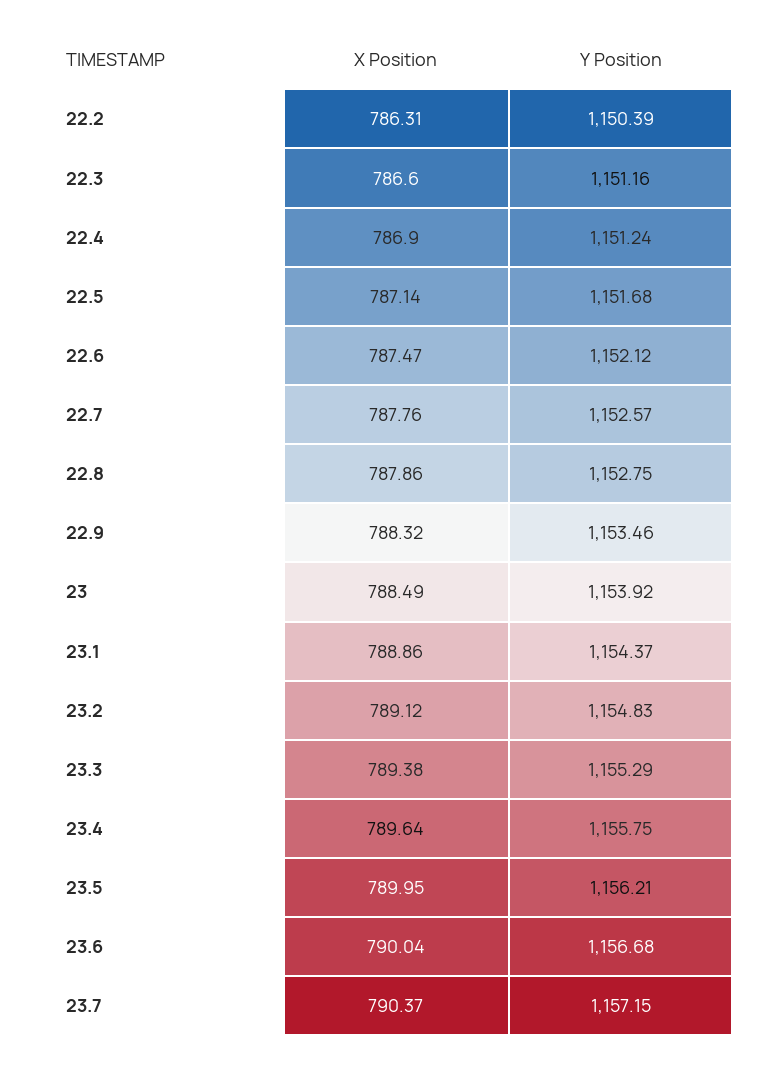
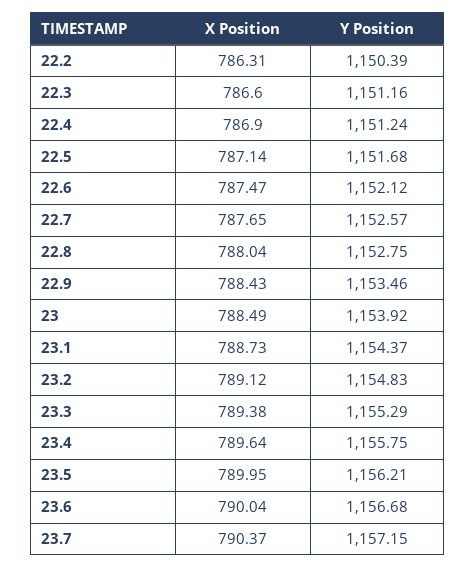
  {
    "X Position": {
      "22.2": 786.31,
      "22.3": 786.6,
      "22.4": 786.9,
      "22.5": 787.14,
      "22.6": 787.47,
-     "22.7": 787.76,
+     "22.7": 787.65,
-     "22.8": 787.86,
+     "22.8": 788.04,
-     "22.9": 788.32,
+     "22.9": 788.43,
      "23": 788.49,
-     "23.1": 788.86,
+     "23.1": 788.73,
      "23.2": 789.12,
      "23.3": 789.38,
      "23.4": 789.64,
      "23.5": 789.95,
      "23.6": 790.04,
      "23.7": 790.37
    },
    "Y Position": {
      "22.2": 1150.39,
      "22.3": 1151.16,
      "22.4": 1151.24,
      "22.5": 1151.68,
      "22.6": 1152.12,
      "22.7": 1152.57,
      "22.8": 1152.75,
      "22.9": 1153.46,
      "23": 1153.92,
      "23.1": 1154.37,
      "23.2": 1154.83,
      "23.3": 1155.29,
      "23.4": 1155.75,
      "23.5": 1156.21,
      "23.6": 1156.68,
      "23.7": 1157.15
    }
  }

